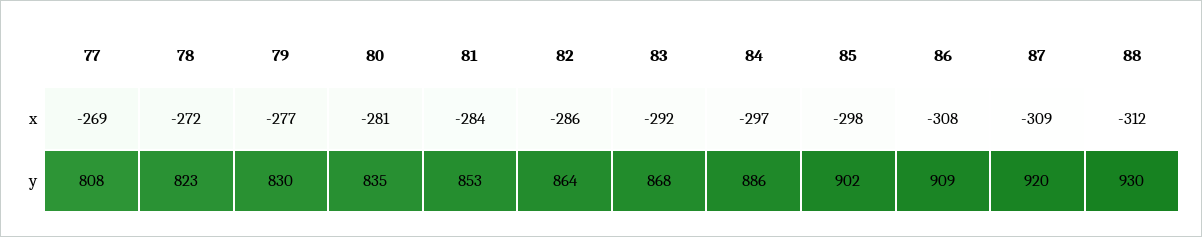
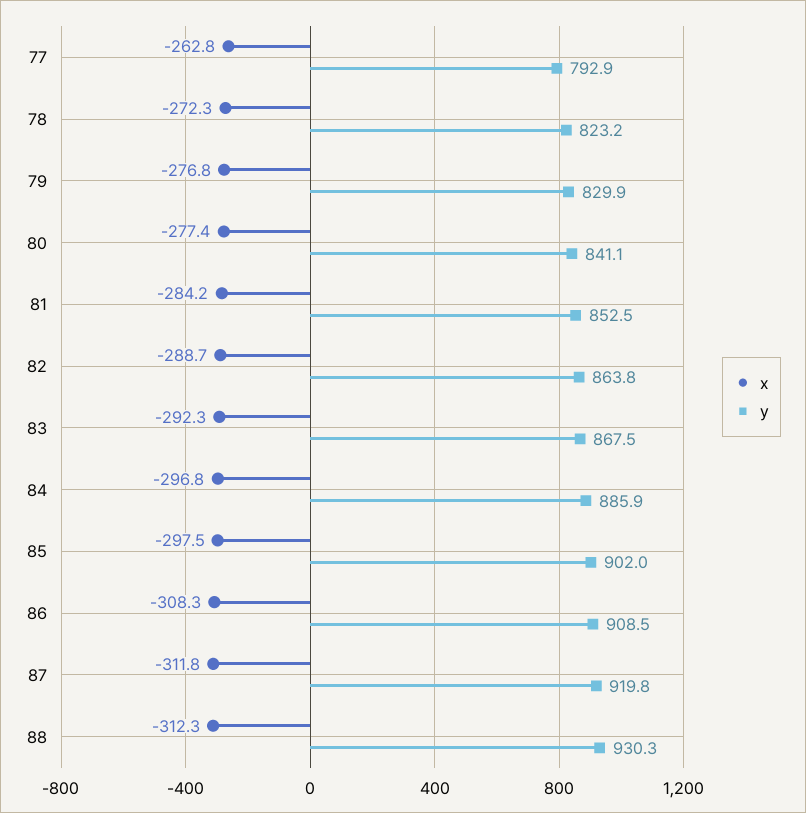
  {
    "x": {
-     "77": -269,
+     "77": -262.8,
      "78": -272.3,
      "79": -276.8,
-     "80": -281,
+     "80": -277.4,
      "81": -284.2,
-     "82": -286,
+     "82": -288.7,
      "83": -292.3,
      "84": -296.8,
      "85": -297.5,
      "86": -308.3,
-     "87": -309,
+     "87": -311.8,
      "88": -312.3
    },
    "y": {
-     "77": 808,
+     "77": 792.9,
      "78": 823.2,
      "79": 829.9,
-     "80": 835,
+     "80": 841.1,
      "81": 852.5,
      "82": 863.8,
      "83": 867.5,
      "84": 885.9,
      "85": 902,
      "86": 908.5,
      "87": 919.8,
      "88": 930.3
    }
  }

